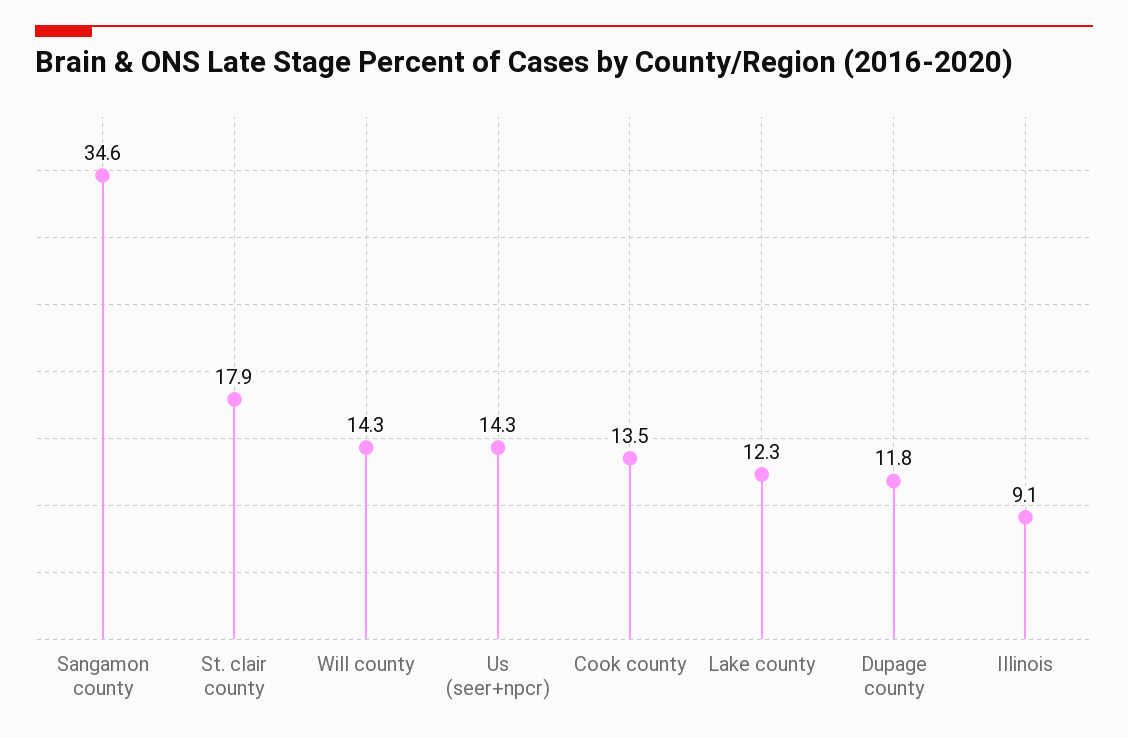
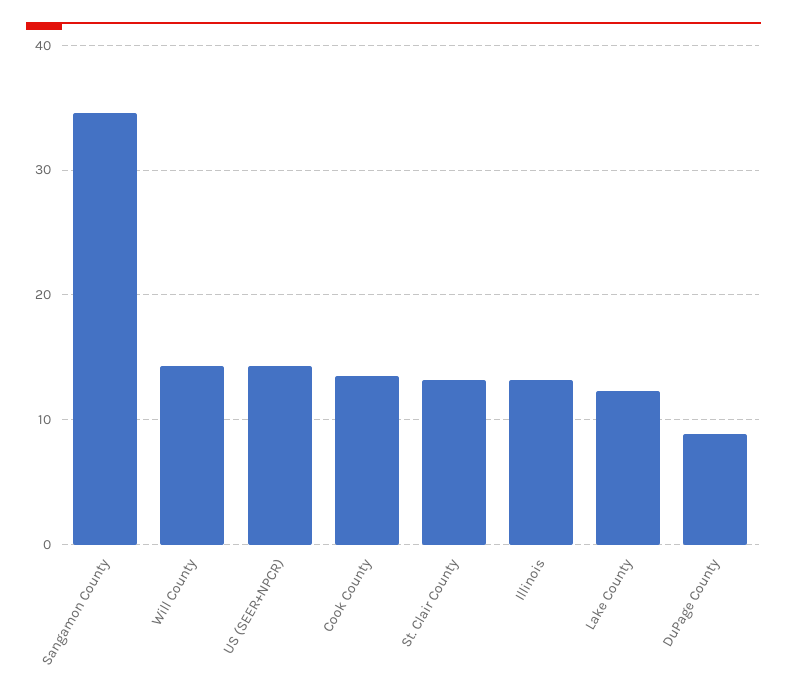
  {
    "Sangamon county": 34.6,
-   "St. clair county": 17.9,
+   "St. clair county": 13,
    "Will county": 14.3,
    "Us (seer+npcr)": 14.3,
    "Cook county": 13.5,
    "Lake county": 12.3,
-   "Dupage county": 11.8,
+   "Dupage county": 9,
-   "Illinois": 9.1
+   "Illinois": 13
  }

